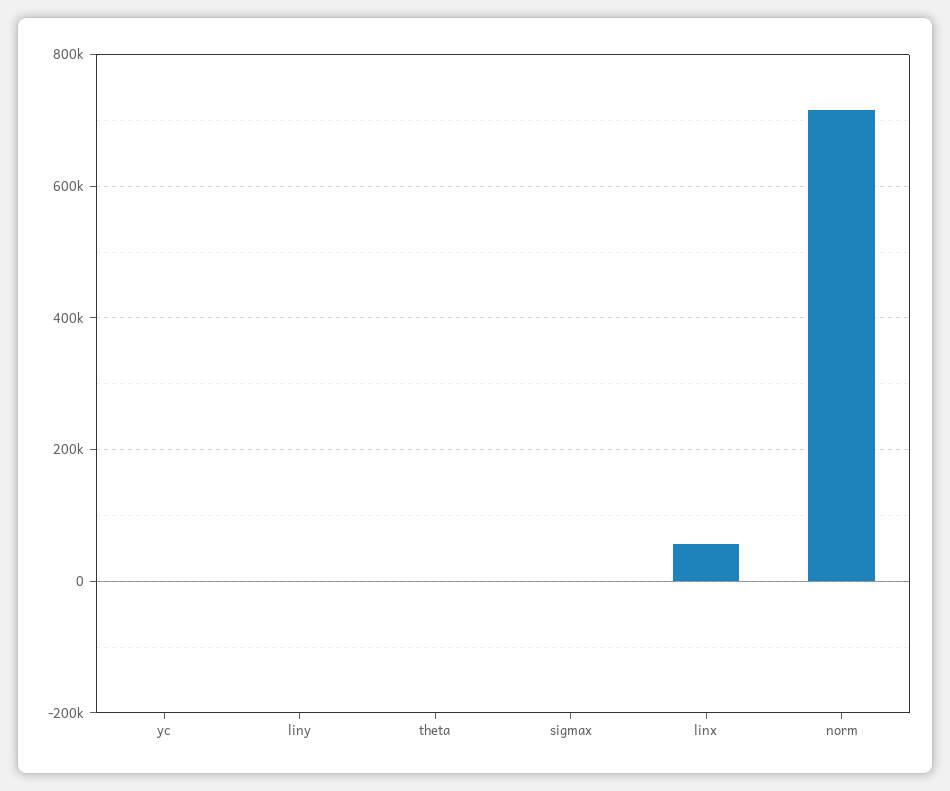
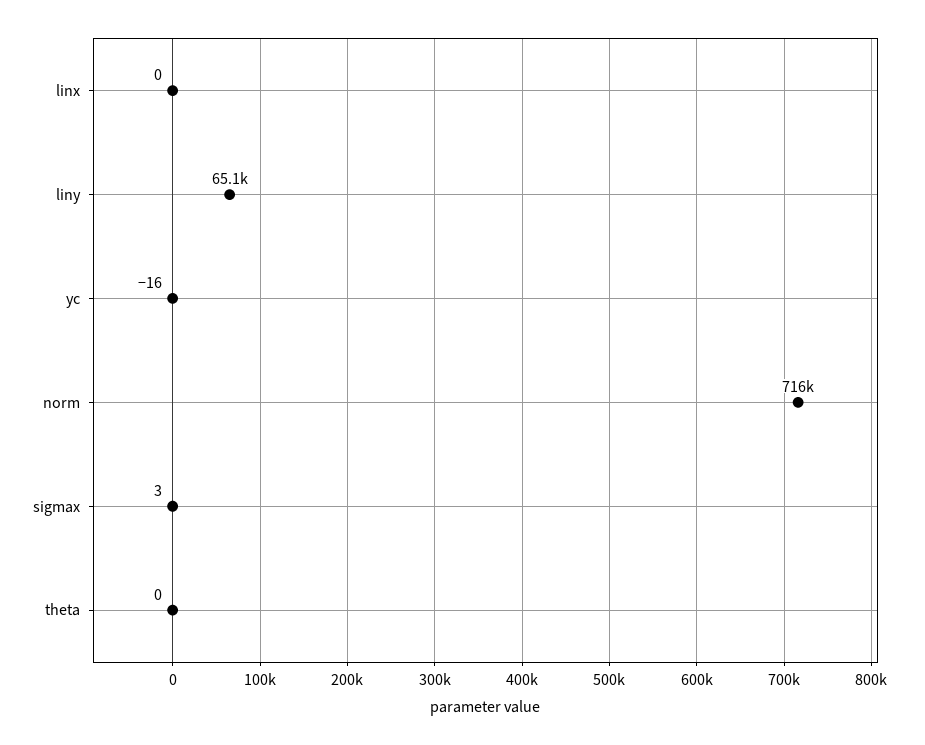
  {
    "yc": -16,
-   "liny": 0,
+   "liny": 65100,
    "theta": 0,
    "sigmax": 3,
-   "linx": 60000,
+   "linx": 0,
    "norm": 716000
  }

